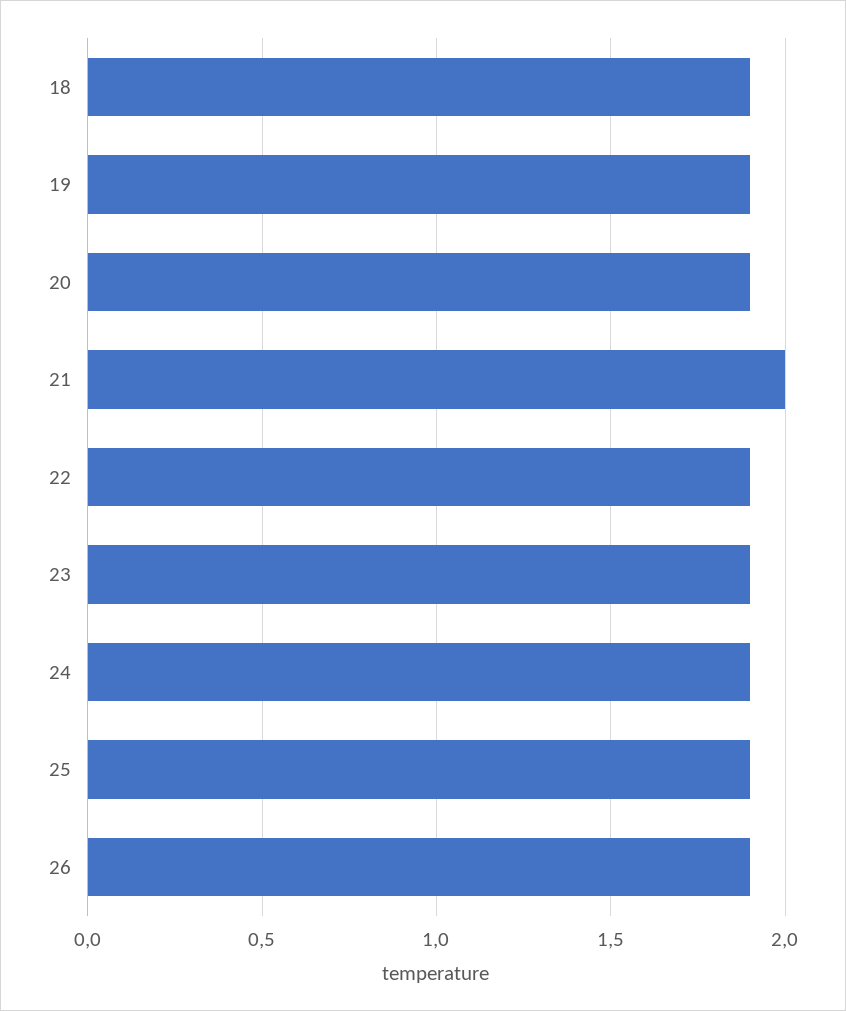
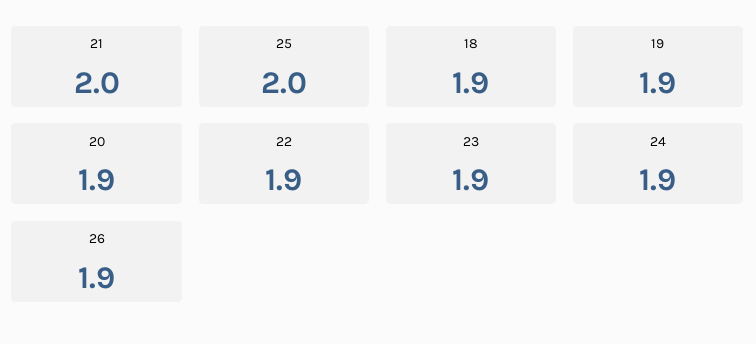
  {
    "18": 1.9,
    "19": 1.9,
    "20": 1.9,
    "21": 2,
    "22": 1.9,
    "23": 1.9,
    "24": 1.9,
-   "25": 1.9,
+   "25": 2,
    "26": 1.9
  }

